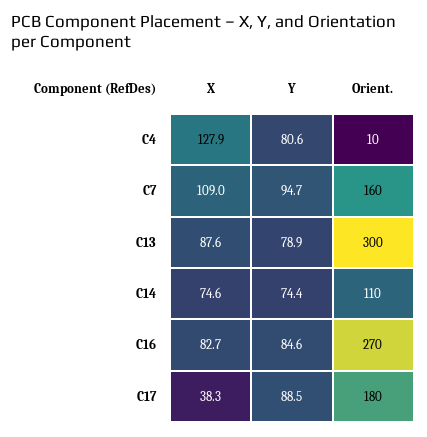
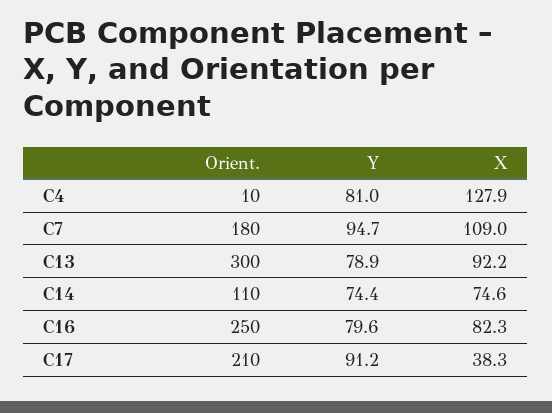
  {
    "X": {
      "C4": 127.9,
      "C7": 109,
-     "C13": 87.6,
+     "C13": 92.2,
      "C14": 74.6,
-     "C16": 82.7,
+     "C16": 82.3,
      "C17": 38.3
    },
    "Y": {
-     "C4": 80.6,
+     "C4": 81,
      "C7": 94.7,
      "C13": 78.9,
      "C14": 74.4,
-     "C16": 84.6,
+     "C16": 79.6,
-     "C17": 88.5
+     "C17": 91.2
    },
    "Orient.": {
      "C4": 10,
-     "C7": 160,
+     "C7": 180,
      "C13": 300,
      "C14": 110,
-     "C16": 270,
+     "C16": 250,
-     "C17": 180
+     "C17": 210
    }
  }

